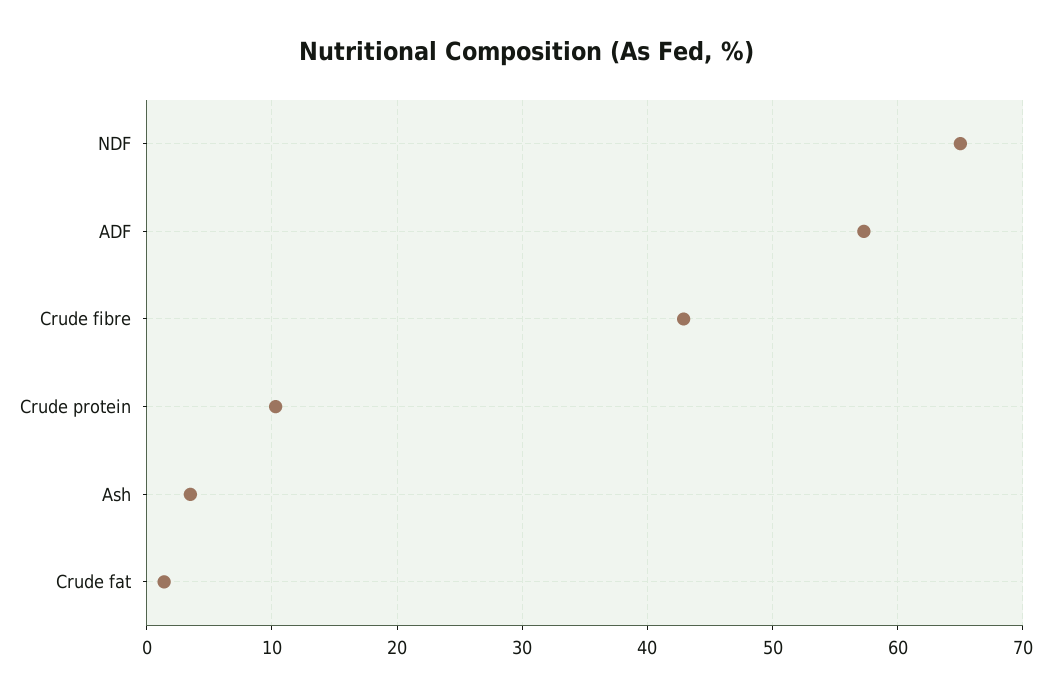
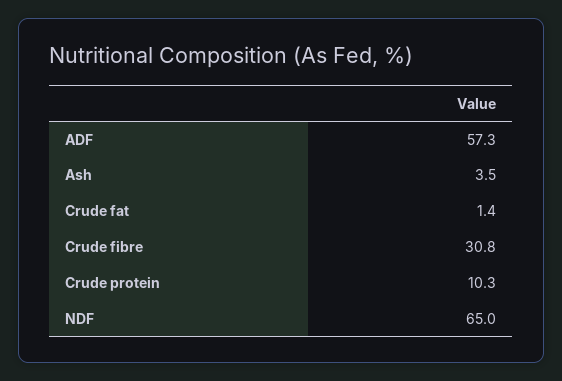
  {
    "NDF": 65,
    "ADF": 57.3,
-   "Crude fibre": 43,
+   "Crude fibre": 30.8,
    "Crude protein": 10.3,
    "Ash": 3.5,
    "Crude fat": 1.4
  }

